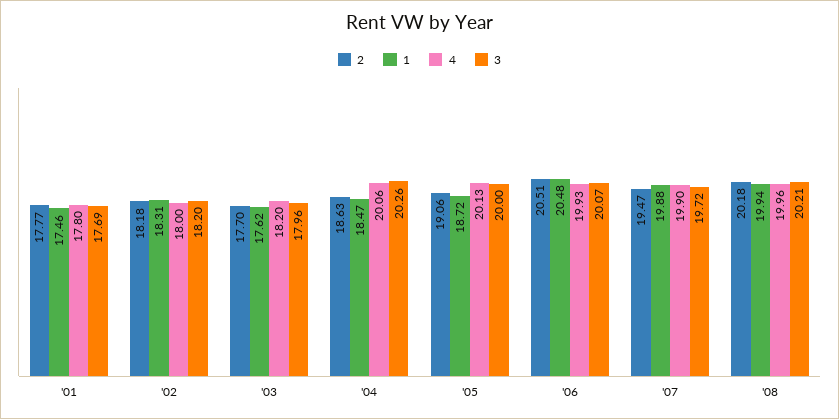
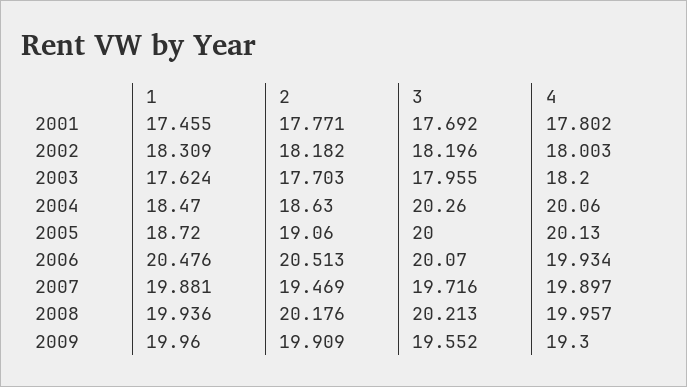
  {
    "2": {
      "'01": 17.771,
      "'02": 18.182,
      "'03": 17.703,
      "'04": 18.63,
      "'05": 19.06,
      "'06": 20.513,
      "'07": 19.469,
-     "'08": 20.176
+     "'08": 20.176,
+     "2009": 19.909
    },
    "1": {
      "'01": 17.455,
      "'02": 18.309,
      "'03": 17.624,
      "'04": 18.47,
      "'05": 18.72,
      "'06": 20.476,
      "'07": 19.881,
-     "'08": 19.936
+     "'08": 19.936,
+     "2009": 19.96
    },
    "4": {
      "'01": 17.802,
      "'02": 18.003,
      "'03": 18.2,
      "'04": 20.06,
      "'05": 20.13,
      "'06": 19.934,
      "'07": 19.897,
-     "'08": 19.957
+     "'08": 19.957,
+     "2009": 19.3
    },
    "3": {
      "'01": 17.692,
      "'02": 18.196,
      "'03": 17.955,
      "'04": 20.26,
      "'05": 20,
      "'06": 20.07,
      "'07": 19.716,
-     "'08": 20.213
+     "'08": 20.213,
+     "2009": 19.552
    }
  }

